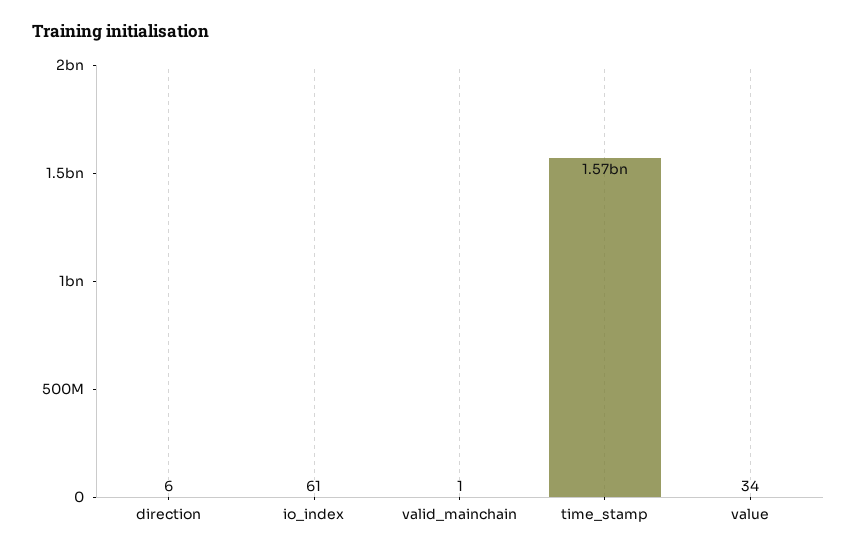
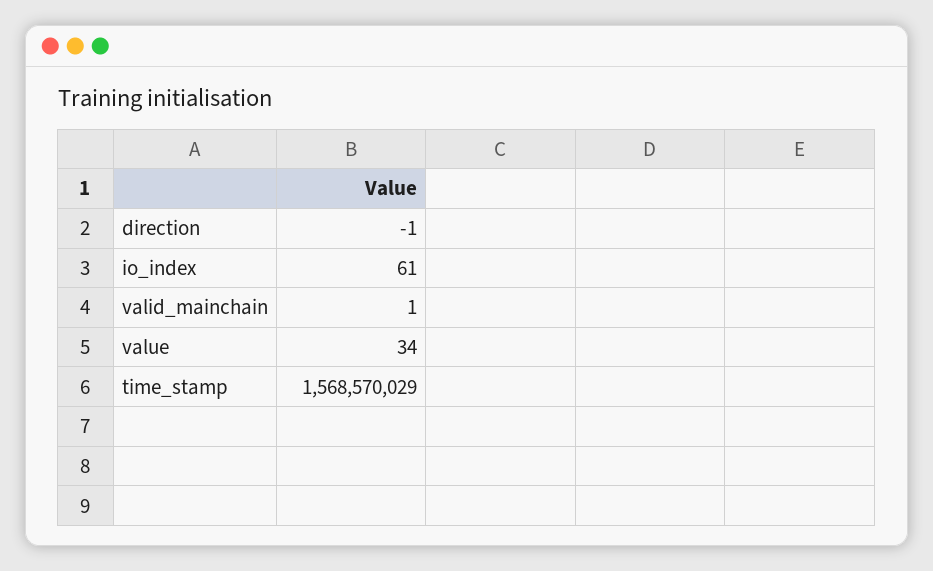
  {
-   "direction": 6,
+   "direction": -1,
    "io_index": 61,
    "valid_mainchain": 1,
    "time_stamp": 1568570029,
    "value": 34
  }

